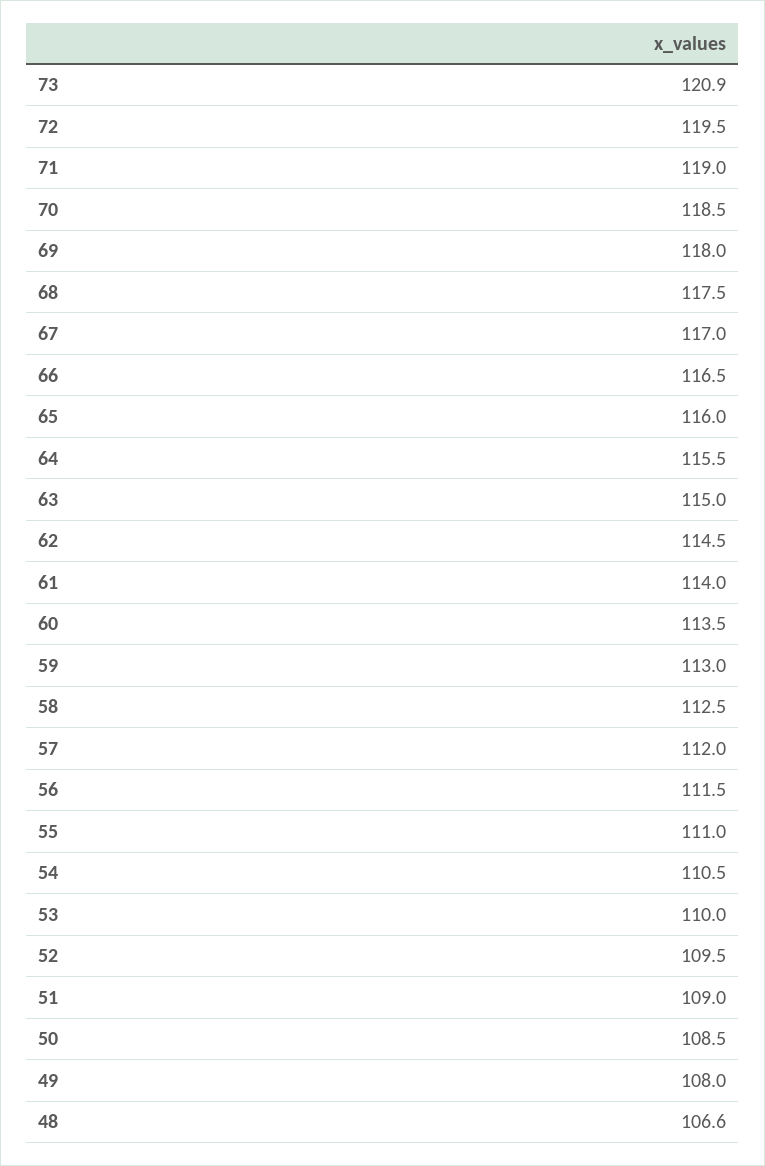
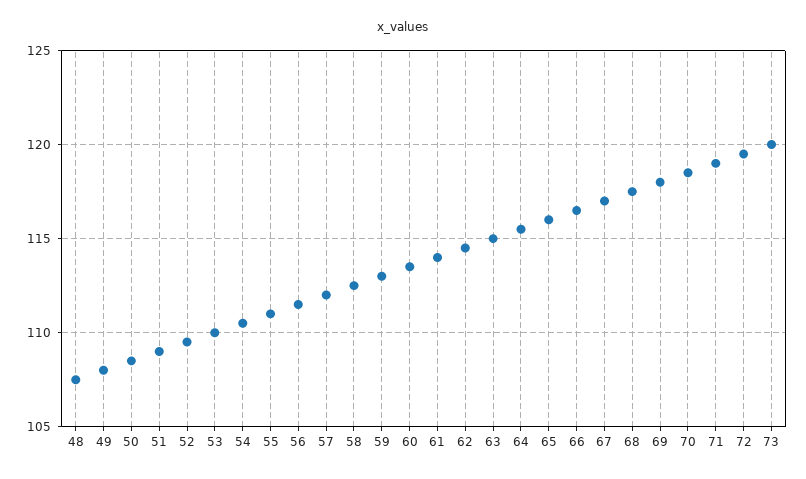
  {
-   "73": 120.9,
+   "73": 120,
    "72": 119.5,
    "71": 119,
    "70": 118.5,
    "69": 118,
    "68": 117.5,
    "67": 117,
    "66": 116.5,
    "65": 116,
    "64": 115.5,
    "63": 115,
    "62": 114.5,
    "61": 114,
    "60": 113.5,
    "59": 113,
    "58": 112.5,
    "57": 112,
    "56": 111.5,
    "55": 111,
    "54": 110.5,
    "53": 110,
    "52": 109.5,
    "51": 109,
    "50": 108.5,
    "49": 108,
-   "48": 106.6
+   "48": 107.5
  }

